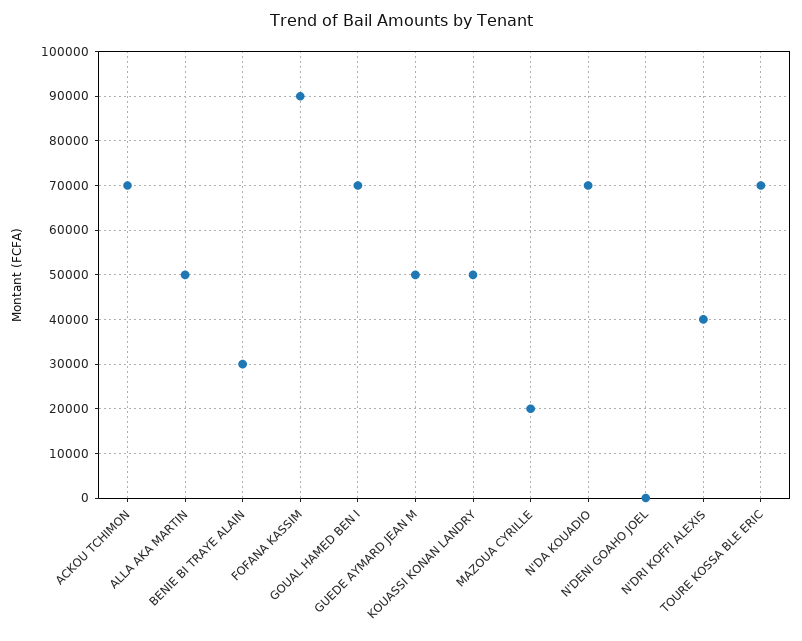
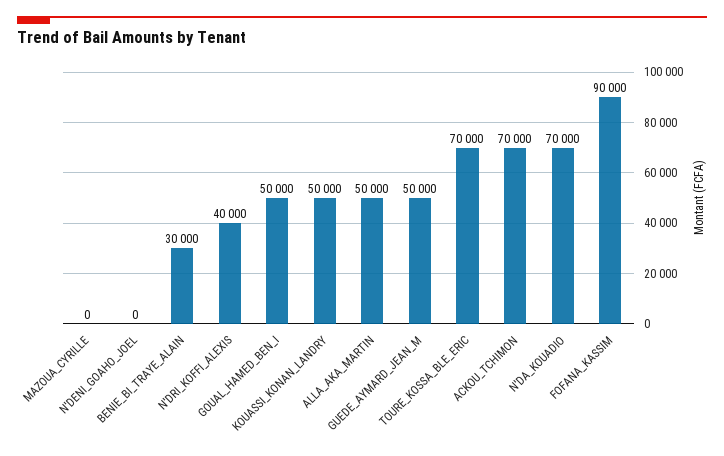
  {
    "ACKOU TCHIMON": 70000,
    "ALLA AKA MARTIN": 50000,
    "BENIE BI TRAYE ALAIN": 30000,
    "FOFANA KASSIM": 90000,
-   "GOUAL HAMED BEN I": 70000,
+   "GOUAL HAMED BEN I": 50000,
    "GUEDE AYMARD JEAN M": 50000,
    "KOUASSI KONAN LANDRY": 50000,
-   "MAZOUA CYRILLE": 20000,
+   "MAZOUA CYRILLE": 0,
    "N'DA KOUADIO": 70000,
    "N'DENI GOAHO JOEL": 0,
    "N'DRI KOFFI ALEXIS": 40000,
    "TOURE KOSSA BLE ERIC": 70000
  }

